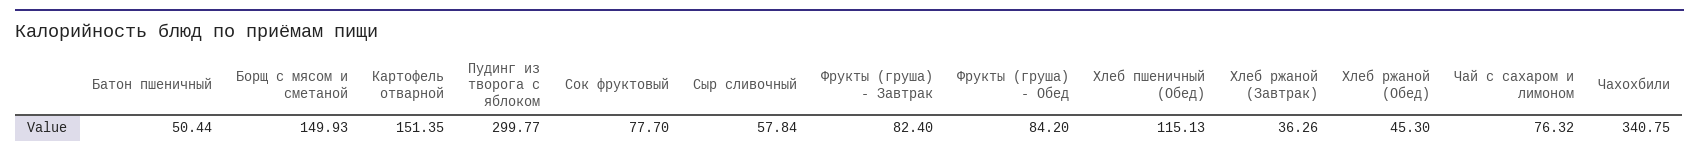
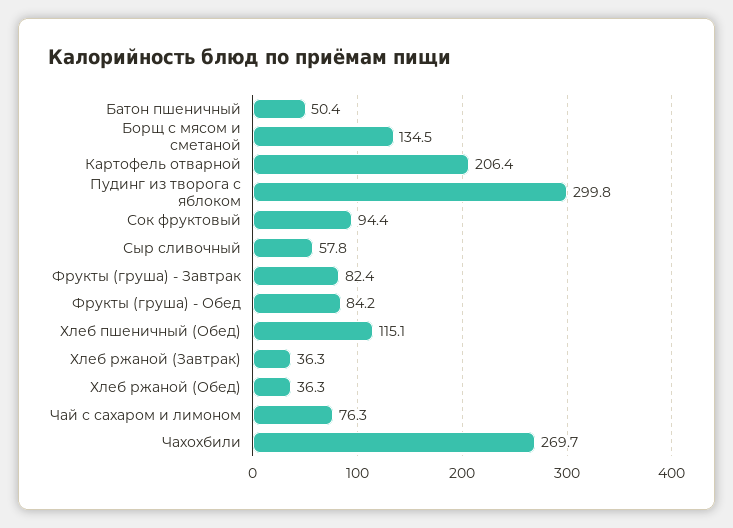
  {
    "Батон пшеничный": 50.44,
-   "Борщ с мясом и сметаной": 149.93,
+   "Борщ с мясом и сметаной": 134.5,
-   "Картофель отварной": 151.35,
+   "Картофель отварной": 206.4,
    "Пудинг из творога с яблоком": 299.77,
-   "Сок фруктовый": 77.7,
+   "Сок фруктовый": 94.4,
    "Сыр сливочный": 57.84,
    "Фрукты (груша) - Завтрак": 82.4,
    "Фрукты (груша) - Обед": 84.2,
    "Хлеб пшеничный (Обед)": 115.13,
    "Хлеб ржаной (Завтрак)": 36.26,
-   "Хлеб ржаной (Обед)": 45.3,
+   "Хлеб ржаной (Обед)": 36.3,
    "Чай с сахаром и лимоном": 76.32,
-   "Чахохбили": 340.75
+   "Чахохбили": 269.7
  }

